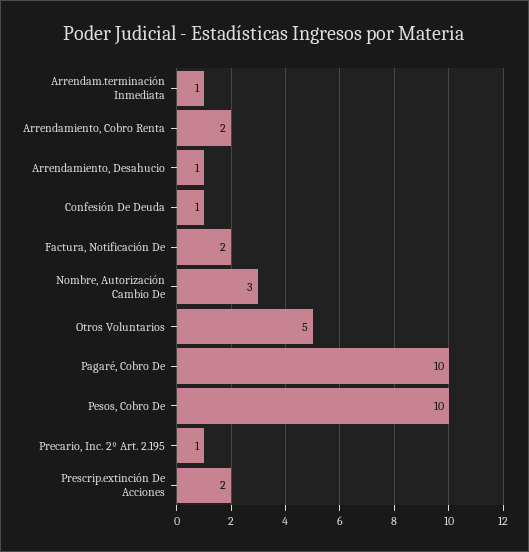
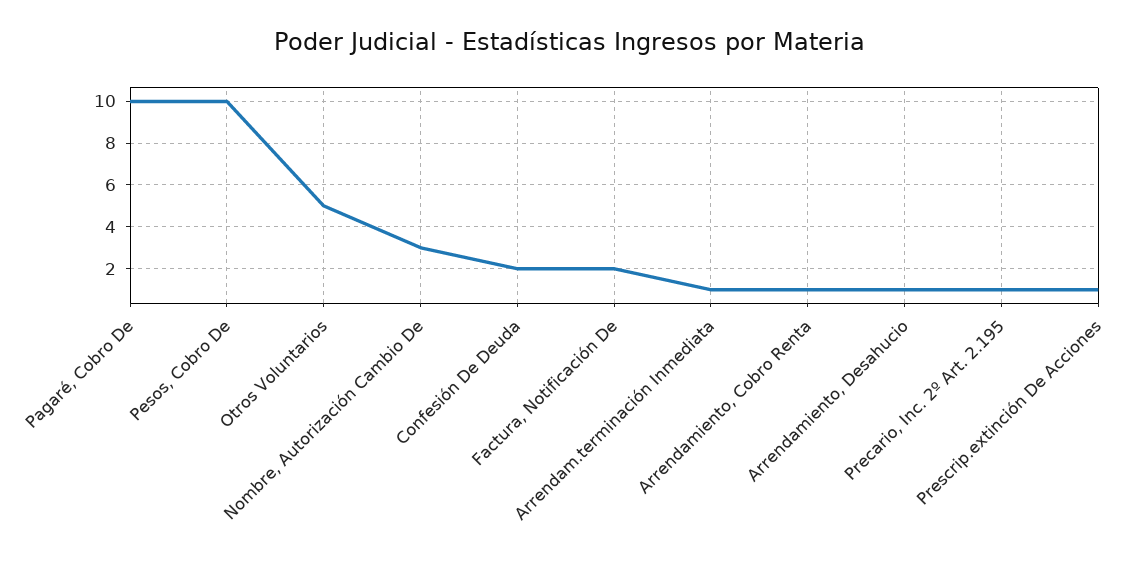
  {
    "Arrendam.terminación Inmediata": 1,
-   "Arrendamiento, Cobro Renta": 2,
+   "Arrendamiento, Cobro Renta": 1,
    "Arrendamiento, Desahucio": 1,
-   "Confesión De Deuda": 1,
+   "Confesión De Deuda": 2,
    "Factura, Notificación De": 2,
    "Nombre, Autorización Cambio De": 3,
    "Otros Voluntarios": 5,
    "Pagaré, Cobro De": 10,
    "Pesos, Cobro De": 10,
    "Precario, Inc. 2º Art. 2.195": 1,
-   "Prescrip.extinción De Acciones": 2
+   "Prescrip.extinción De Acciones": 1
  }

